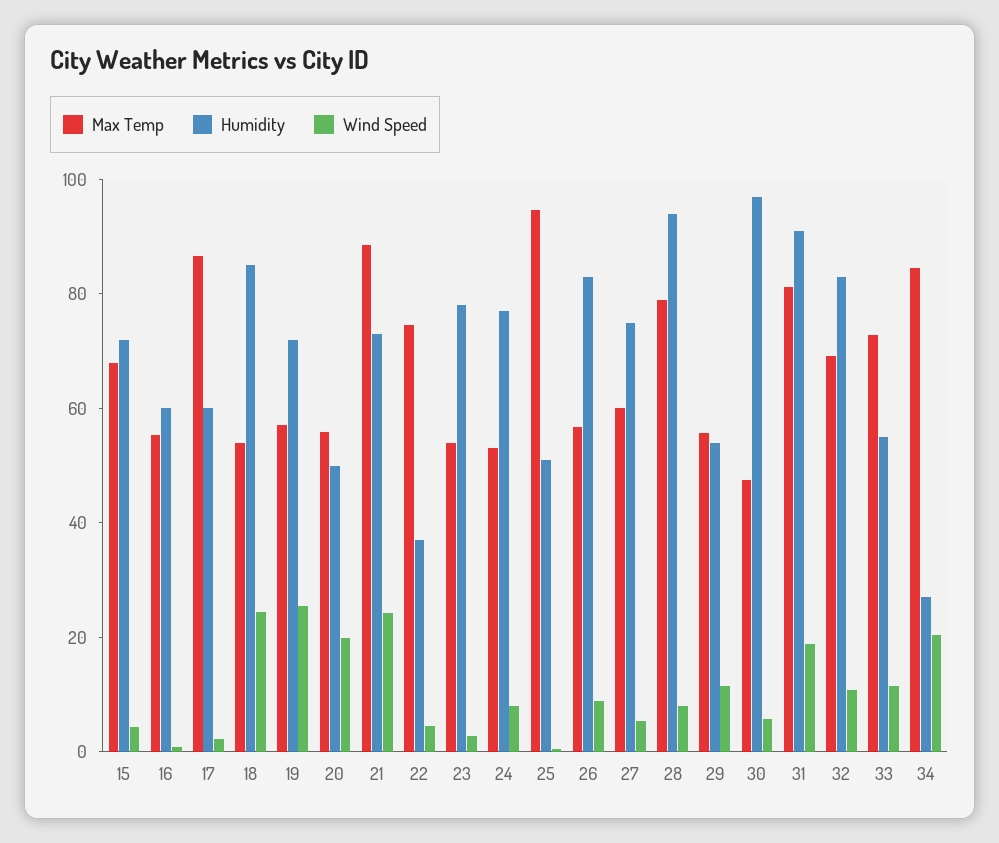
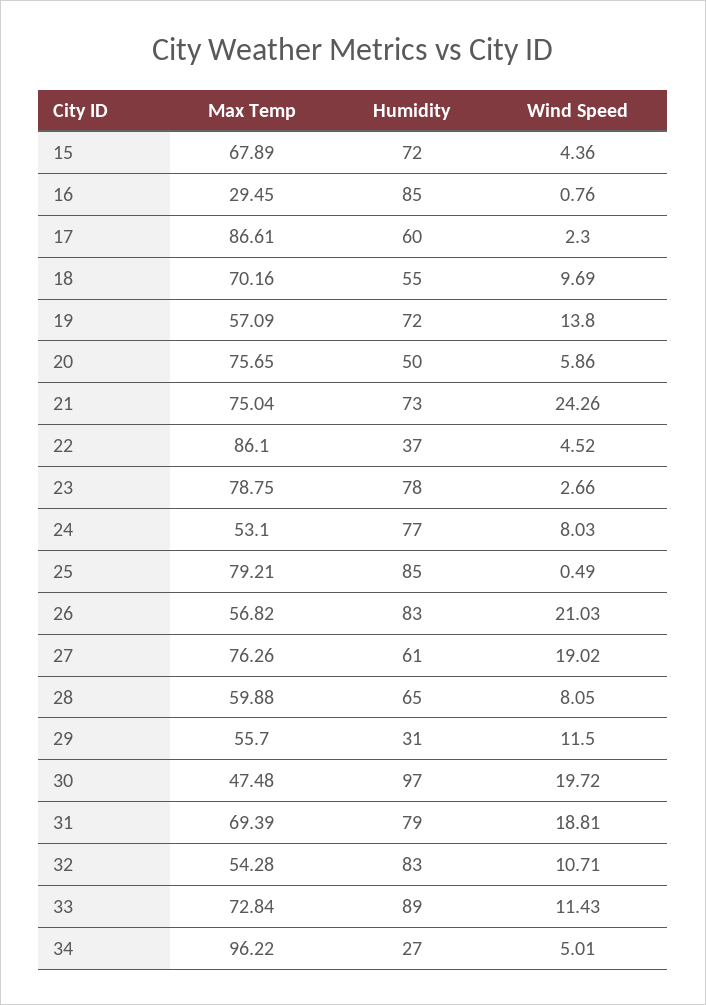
  {
    "Max Temp": {
      "15": 67.89,
-     "16": 55,
+     "16": 29.45,
      "17": 86.61,
-     "18": 55,
+     "18": 70.16,
      "19": 57.09,
-     "20": 55,
+     "20": 75.65,
-     "21": 90,
+     "21": 75.04,
-     "22": 75,
+     "22": 86.1,
-     "23": 55,
+     "23": 78.75,
      "24": 53.1,
-     "25": 95,
+     "25": 79.21,
      "26": 56.82,
-     "27": 60,
+     "27": 76.26,
-     "28": 80,
+     "28": 59.88,
      "29": 55.7,
      "30": 47.48,
-     "31": 80,
+     "31": 69.39,
-     "32": 70,
+     "32": 54.28,
      "33": 72.84,
-     "34": 85
+     "34": 96.22
    },
    "Humidity": {
      "15": 72,
-     "16": 60,
+     "16": 85,
      "17": 60,
-     "18": 85,
+     "18": 55,
      "19": 72,
      "20": 50,
      "21": 73,
      "22": 37,
      "23": 78,
      "24": 77,
-     "25": 50,
+     "25": 85,
      "26": 83,
-     "27": 75,
+     "27": 61,
-     "28": 95,
+     "28": 65,
-     "29": 55,
+     "29": 31,
      "30": 97,
-     "31": 90,
+     "31": 79,
      "32": 83,
-     "33": 55,
+     "33": 89,
      "34": 27
    },
    "Wind Speed": {
      "15": 4.36,
      "16": 0.76,
      "17": 2.3,
-     "18": 25,
+     "18": 9.69,
-     "19": 25,
+     "19": 13.8,
-     "20": 20,
+     "20": 5.86,
      "21": 24.26,
      "22": 4.52,
      "23": 2.66,
      "24": 8.03,
      "25": 0.49,
-     "26": 10,
+     "26": 21.03,
-     "27": 5,
+     "27": 19.02,
      "28": 8.05,
      "29": 11.5,
-     "30": 5,
+     "30": 19.72,
      "31": 18.81,
      "32": 10.71,
      "33": 11.43,
-     "34": 20
+     "34": 5.01
    }
  }

